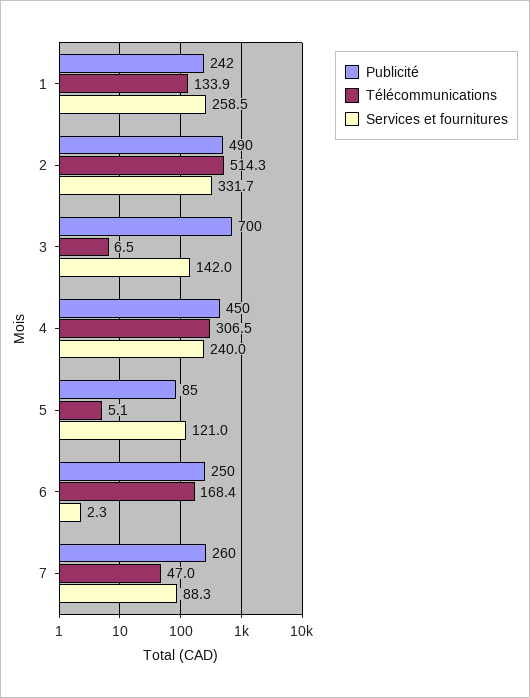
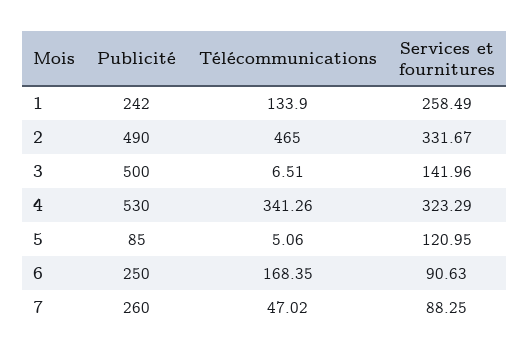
  {
    "Publicité": {
      "1": 242,
      "2": 490,
-     "3": 700,
+     "3": 500,
-     "4": 450,
+     "4": 530,
      "5": 85,
      "6": 250,
      "7": 260
    },
    "Télécommunications": {
      "1": 133.9,
-     "2": 514.3,
+     "2": 465,
      "3": 6.51,
-     "4": 306.5,
+     "4": 341.26,
      "5": 5.06,
      "6": 168.35,
      "7": 47.02
    },
    "Services et fournitures": {
      "1": 258.49,
      "2": 331.67,
      "3": 141.96,
-     "4": 240,
+     "4": 323.29,
      "5": 120.95,
-     "6": 2.3,
+     "6": 90.63,
      "7": 88.25
    }
  }

